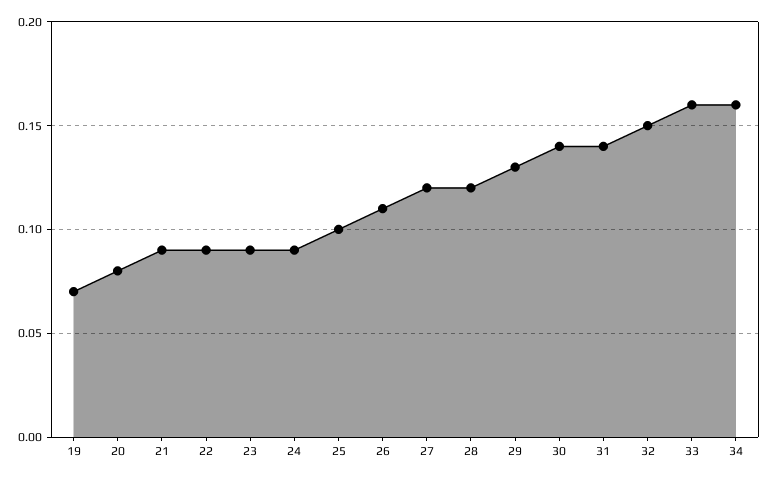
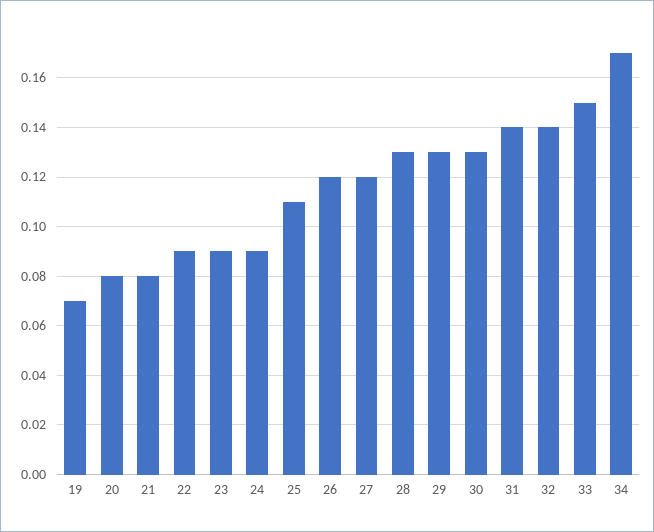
  {
    "19": 0.07,
    "20": 0.08,
-   "21": 0.09,
+   "21": 0.08,
    "22": 0.09,
    "23": 0.09,
    "24": 0.09,
-   "25": 0.1,
+   "25": 0.11,
-   "26": 0.11,
+   "26": 0.12,
    "27": 0.12,
-   "28": 0.12,
+   "28": 0.13,
    "29": 0.13,
-   "30": 0.14,
+   "30": 0.13,
    "31": 0.14,
-   "32": 0.15,
+   "32": 0.14,
-   "33": 0.16,
+   "33": 0.15,
-   "34": 0.16
+   "34": 0.17
  }

